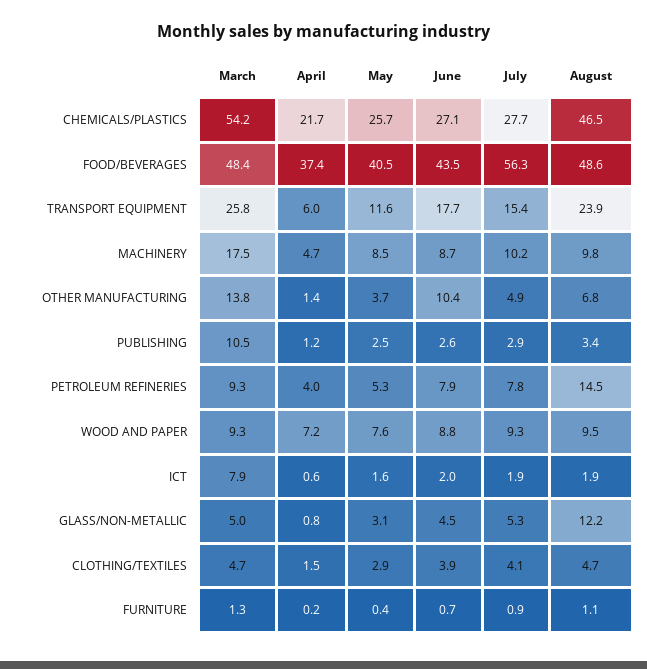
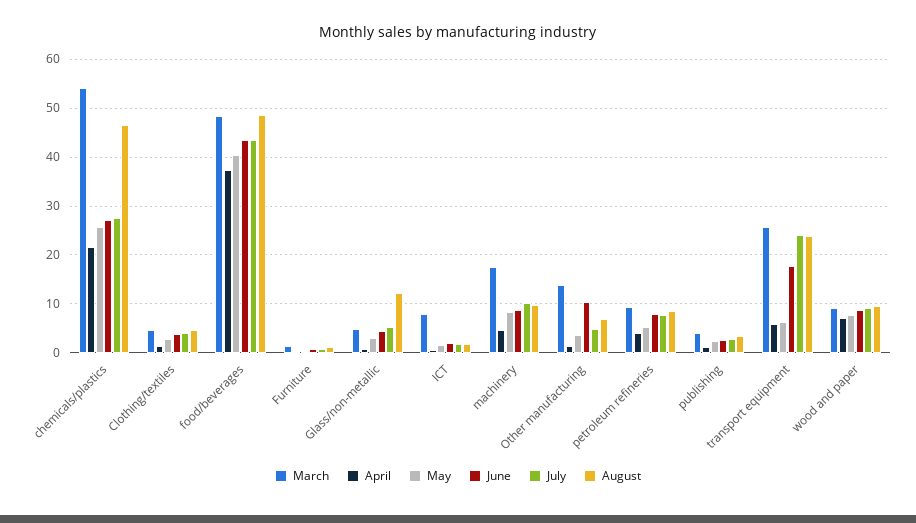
  {
    "March": {
      "CHEMICALS/PLASTICS": 54.2,
      "FOOD/BEVERAGES": 48.4,
      "TRANSPORT EQUIPMENT": 25.8,
      "MACHINERY": 17.5,
      "OTHER MANUFACTURING": 13.8,
-     "PUBLISHING": 10.5,
+     "PUBLISHING": 4,
      "PETROLEUM REFINERIES": 9.3,
      "WOOD AND PAPER": 9.3,
      "ICT": 7.9,
      "GLASS/NON-METALLIC": 5,
      "CLOTHING/TEXTILES": 4.7,
      "FURNITURE": 1.3
    },
    "April": {
      "CHEMICALS/PLASTICS": 21.7,
      "FOOD/BEVERAGES": 37.4,
      "TRANSPORT EQUIPMENT": 6,
      "MACHINERY": 4.7,
      "OTHER MANUFACTURING": 1.4,
      "PUBLISHING": 1.2,
      "PETROLEUM REFINERIES": 4,
      "WOOD AND PAPER": 7.2,
      "ICT": 0.6,
      "GLASS/NON-METALLIC": 0.8,
      "CLOTHING/TEXTILES": 1.5,
      "FURNITURE": 0.2
    },
    "May": {
      "CHEMICALS/PLASTICS": 25.7,
      "FOOD/BEVERAGES": 40.5,
-     "TRANSPORT EQUIPMENT": 11.6,
+     "TRANSPORT EQUIPMENT": 6,
      "MACHINERY": 8.5,
      "OTHER MANUFACTURING": 3.7,
      "PUBLISHING": 2.5,
      "PETROLEUM REFINERIES": 5.3,
      "WOOD AND PAPER": 7.6,
      "ICT": 1.6,
      "GLASS/NON-METALLIC": 3.1,
      "CLOTHING/TEXTILES": 2.9,
      "FURNITURE": 0.4
    },
    "June": {
      "CHEMICALS/PLASTICS": 27.1,
      "FOOD/BEVERAGES": 43.5,
      "TRANSPORT EQUIPMENT": 17.7,
      "MACHINERY": 8.7,
      "OTHER MANUFACTURING": 10.4,
      "PUBLISHING": 2.6,
      "PETROLEUM REFINERIES": 7.9,
      "WOOD AND PAPER": 8.8,
      "ICT": 2,
      "GLASS/NON-METALLIC": 4.5,
      "CLOTHING/TEXTILES": 3.9,
      "FURNITURE": 0.7
    },
    "July": {
      "CHEMICALS/PLASTICS": 27.7,
-     "FOOD/BEVERAGES": 56.3,
+     "FOOD/BEVERAGES": 44,
-     "TRANSPORT EQUIPMENT": 15.4,
+     "TRANSPORT EQUIPMENT": 24,
      "MACHINERY": 10.2,
      "OTHER MANUFACTURING": 4.9,
      "PUBLISHING": 2.9,
      "PETROLEUM REFINERIES": 7.8,
      "WOOD AND PAPER": 9.3,
      "ICT": 1.9,
      "GLASS/NON-METALLIC": 5.3,
      "CLOTHING/TEXTILES": 4.1,
      "FURNITURE": 0.9
    },
    "August": {
      "CHEMICALS/PLASTICS": 46.5,
      "FOOD/BEVERAGES": 48.6,
      "TRANSPORT EQUIPMENT": 23.9,
      "MACHINERY": 9.8,
      "OTHER MANUFACTURING": 6.8,
      "PUBLISHING": 3.4,
-     "PETROLEUM REFINERIES": 14.5,
+     "PETROLEUM REFINERIES": 8,
      "WOOD AND PAPER": 9.5,
      "ICT": 1.9,
      "GLASS/NON-METALLIC": 12.2,
      "CLOTHING/TEXTILES": 4.7,
      "FURNITURE": 1.1
    }
  }

